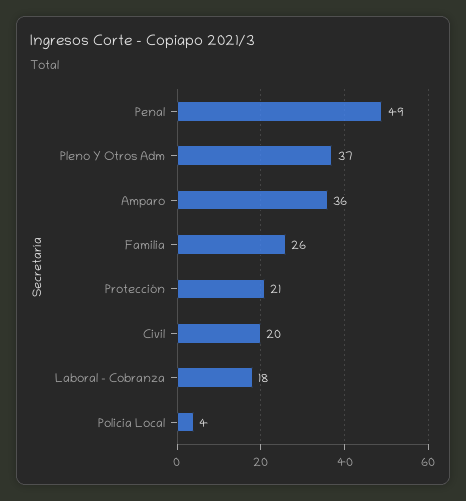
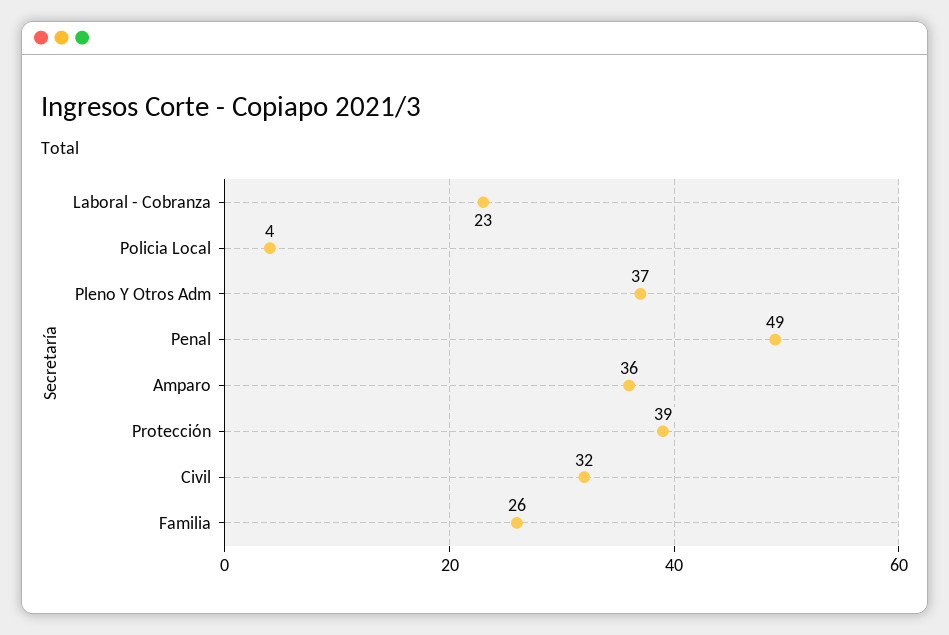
  {
    "Penal": 49,
    "Pleno Y Otros Adm": 37,
    "Amparo": 36,
    "Familia": 26,
-   "Protección": 21,
+   "Protección": 39,
-   "Civil": 20,
+   "Civil": 32,
-   "Laboral - Cobranza": 18,
+   "Laboral - Cobranza": 23,
    "Policia Local": 4
  }

